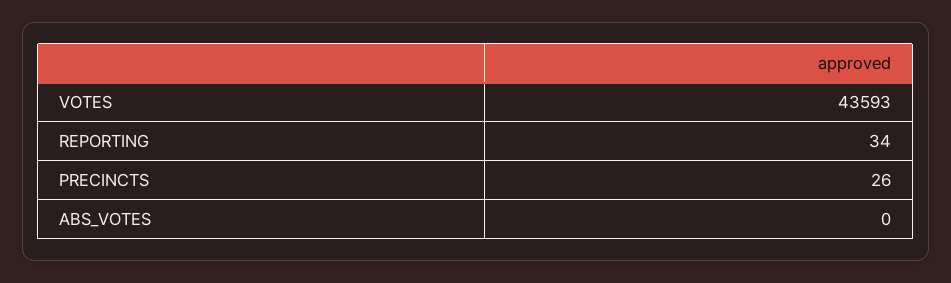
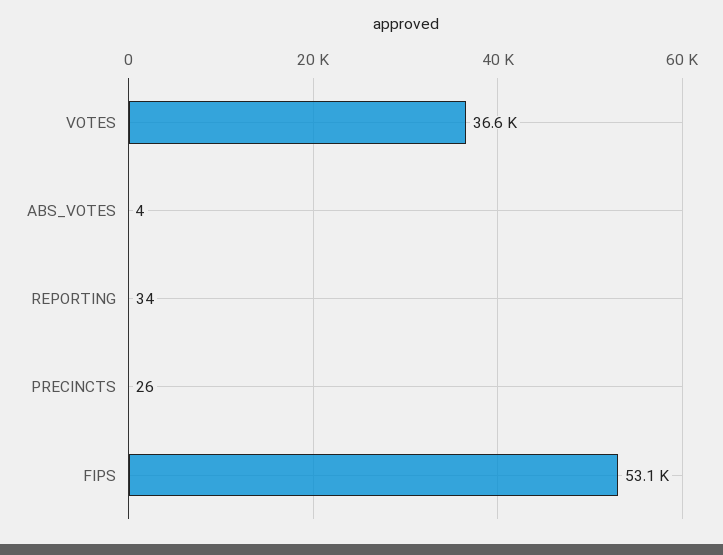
  {
-   "VOTES": 43593,
+   "VOTES": 36600,
    "REPORTING": 34,
    "PRECINCTS": 26,
-   "ABS_VOTES": 0
+   "ABS_VOTES": 4,
+   "FIPS": 53100
  }

